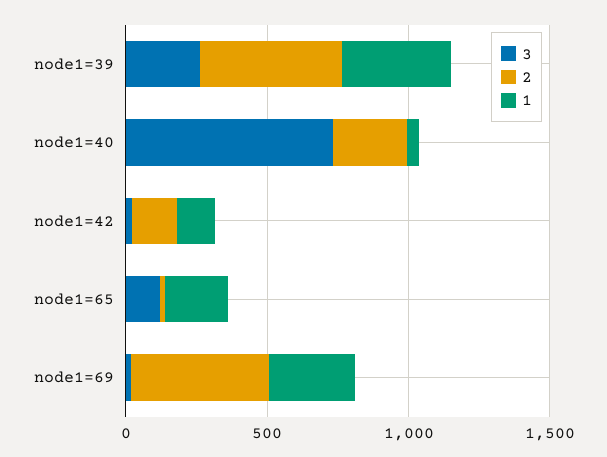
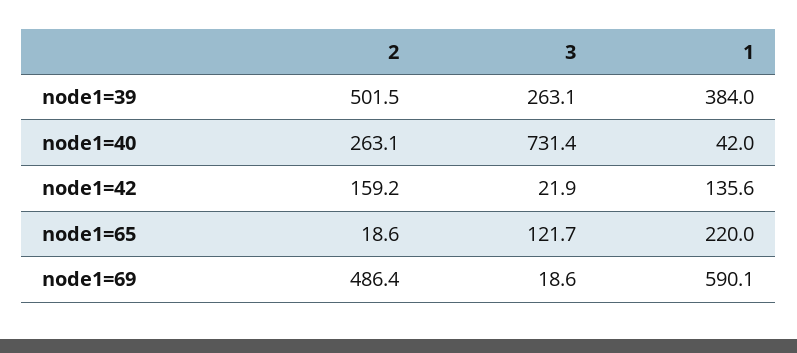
  {
    "3": {
      "node1=39": 263.1,
      "node1=40": 731.4,
      "node1=42": 21.9,
      "node1=65": 121.7,
      "node1=69": 18.6
    },
    "2": {
      "node1=39": 501.5,
      "node1=40": 263.1,
      "node1=42": 159.2,
      "node1=65": 18.6,
      "node1=69": 486.4
    },
    "1": {
      "node1=39": 384,
      "node1=40": 42,
      "node1=42": 135.6,
      "node1=65": 220,
-     "node1=69": 300
+     "node1=69": 590.1
    }
  }

